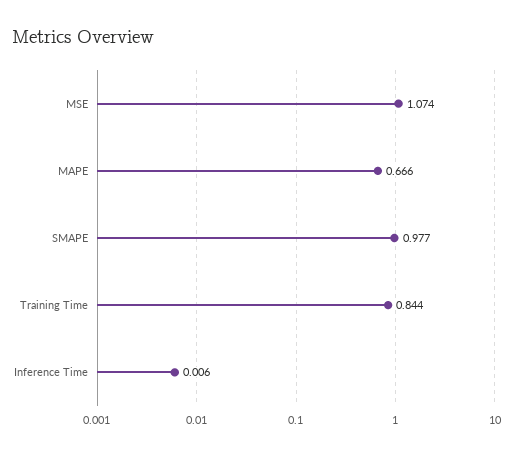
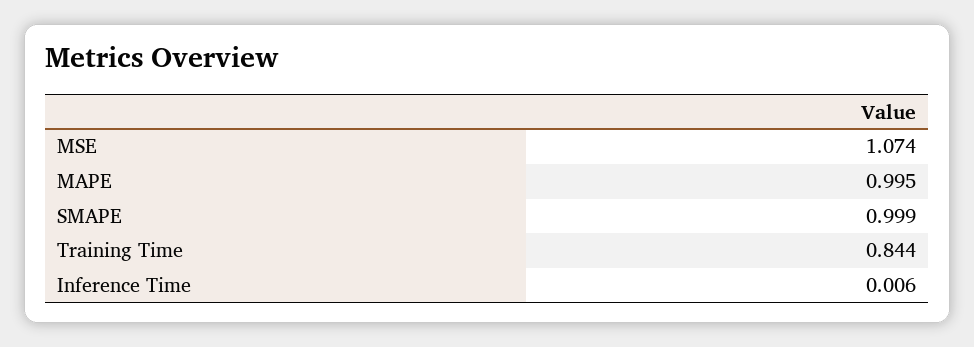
  {
    "MSE": 1.074,
-   "MAPE": 0.666,
+   "MAPE": 0.995,
-   "SMAPE": 0.977,
+   "SMAPE": 0.999,
    "Training Time": 0.844,
    "Inference Time": 0.006
  }

